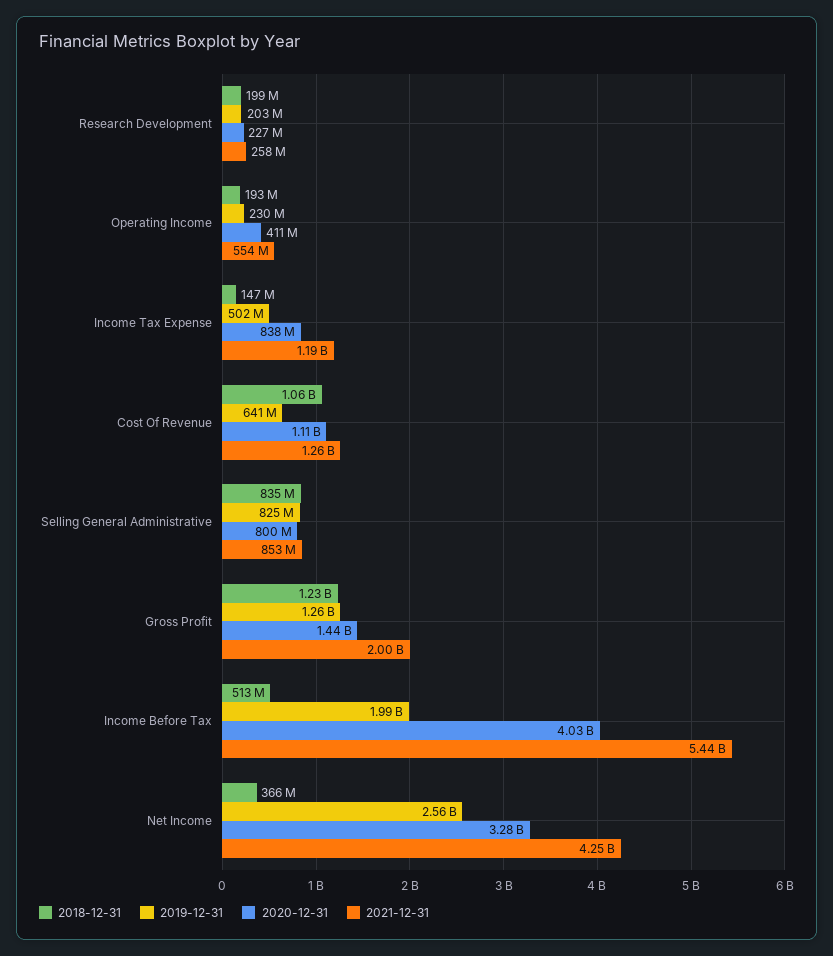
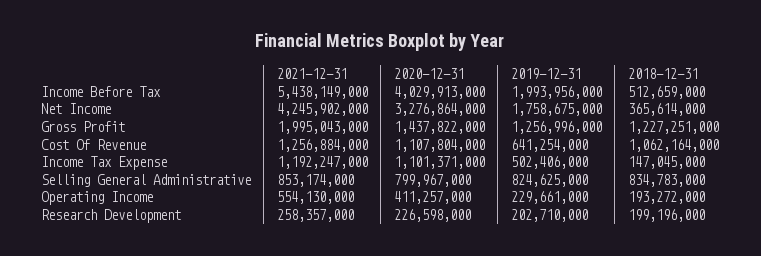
  {
    "2018-12-31": {
      "Research Development": 199196000,
      "Operating Income": 193272000,
      "Income Tax Expense": 147045000,
      "Cost Of Revenue": 1062164000,
      "Selling General Administrative": 834783000,
      "Gross Profit": 1227251000,
      "Income Before Tax": 512659000,
      "Net Income": 365614000
    },
    "2019-12-31": {
      "Research Development": 202710000,
      "Operating Income": 229661000,
      "Income Tax Expense": 502406000,
      "Cost Of Revenue": 641254000,
      "Selling General Administrative": 824625000,
      "Gross Profit": 1256996000,
      "Income Before Tax": 1993956000,
-     "Net Income": 2560000000
+     "Net Income": 1758675000
    },
    "2020-12-31": {
      "Research Development": 226598000,
      "Operating Income": 411257000,
-     "Income Tax Expense": 838000000,
+     "Income Tax Expense": 1101371000,
      "Cost Of Revenue": 1107804000,
      "Selling General Administrative": 799967000,
      "Gross Profit": 1437822000,
      "Income Before Tax": 4029913000,
      "Net Income": 3276864000
    },
    "2021-12-31": {
      "Research Development": 258357000,
      "Operating Income": 554130000,
      "Income Tax Expense": 1192247000,
      "Cost Of Revenue": 1256884000,
      "Selling General Administrative": 853174000,
      "Gross Profit": 1995043000,
      "Income Before Tax": 5438149000,
      "Net Income": 4245902000
    }
  }

